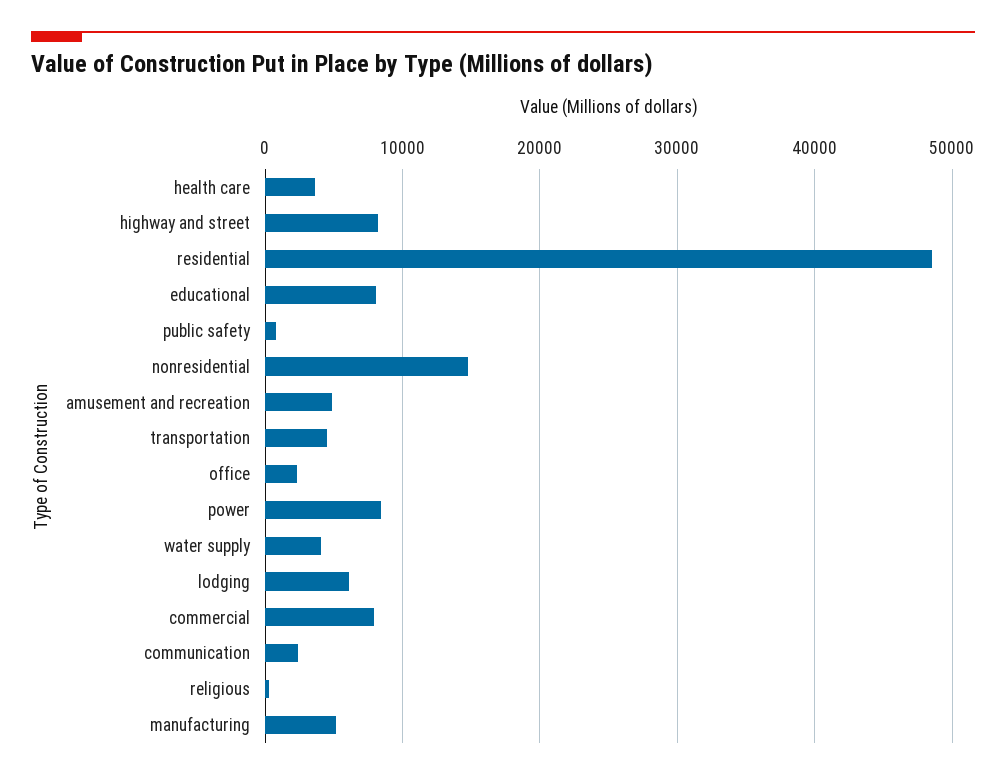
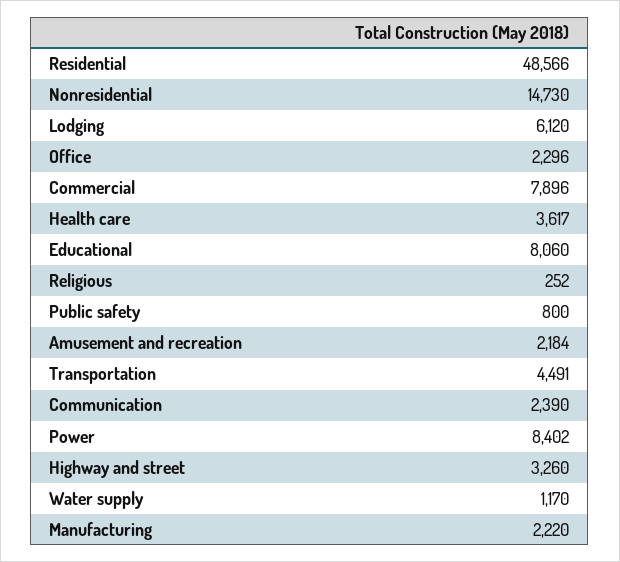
  {
    "health care": 3617,
-   "highway and street": 8000,
+   "highway and street": 3260,
    "residential": 48566,
    "educational": 8060,
    "public safety": 800,
    "nonresidential": 14730,
-   "amusement and recreation": 5000,
+   "amusement and recreation": 2184,
    "transportation": 4491,
    "office": 2296,
    "power": 8402,
-   "water supply": 4000,
+   "water supply": 1170,
    "lodging": 6120,
    "commercial": 7896,
    "communication": 2390,
    "religious": 252,
-   "manufacturing": 5000
+   "manufacturing": 2220
  }

